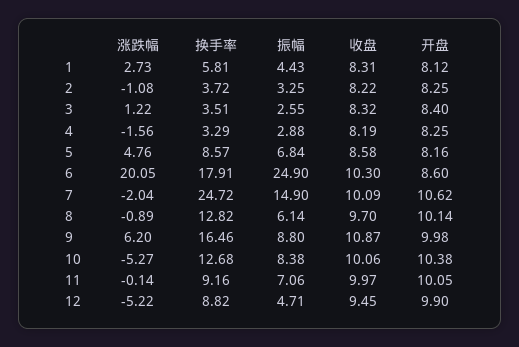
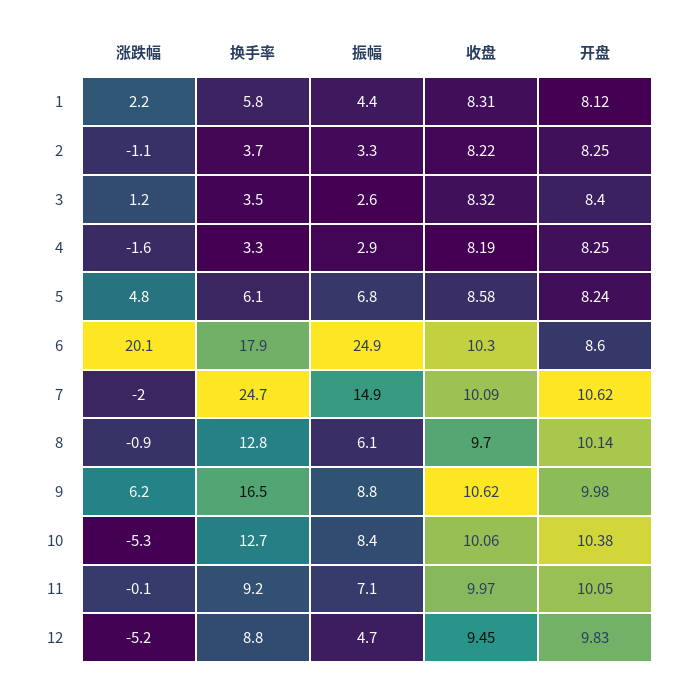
  {
    "涨跌幅": {
-     "1": 2.73,
+     "1": 2.2,
      "2": -1.08,
      "3": 1.22,
      "4": -1.56,
      "5": 4.76,
      "6": 20.05,
      "7": -2.04,
      "8": -0.89,
      "9": 6.2,
      "10": -5.27,
      "11": -0.14,
      "12": -5.22
    },
    "换手率": {
      "1": 5.81,
      "2": 3.72,
      "3": 3.51,
      "4": 3.29,
-     "5": 8.57,
+     "5": 6.1,
      "6": 17.91,
      "7": 24.72,
      "8": 12.82,
      "9": 16.46,
      "10": 12.68,
      "11": 9.16,
      "12": 8.82
    },
    "振幅": {
      "1": 4.43,
      "2": 3.25,
      "3": 2.55,
      "4": 2.88,
      "5": 6.84,
      "6": 24.9,
      "7": 14.9,
      "8": 6.14,
      "9": 8.8,
      "10": 8.38,
      "11": 7.06,
      "12": 4.71
    },
    "收盘": {
      "1": 8.31,
      "2": 8.22,
      "3": 8.32,
      "4": 8.19,
      "5": 8.58,
      "6": 10.3,
      "7": 10.09,
      "8": 9.7,
-     "9": 10.87,
+     "9": 10.62,
      "10": 10.06,
      "11": 9.97,
      "12": 9.45
    },
    "开盘": {
      "1": 8.12,
      "2": 8.25,
      "3": 8.4,
      "4": 8.25,
-     "5": 8.16,
+     "5": 8.24,
      "6": 8.6,
      "7": 10.62,
      "8": 10.14,
      "9": 9.98,
      "10": 10.38,
      "11": 10.05,
-     "12": 9.9
+     "12": 9.83
    }
  }

